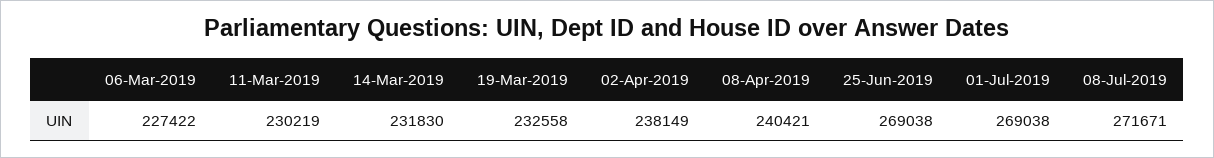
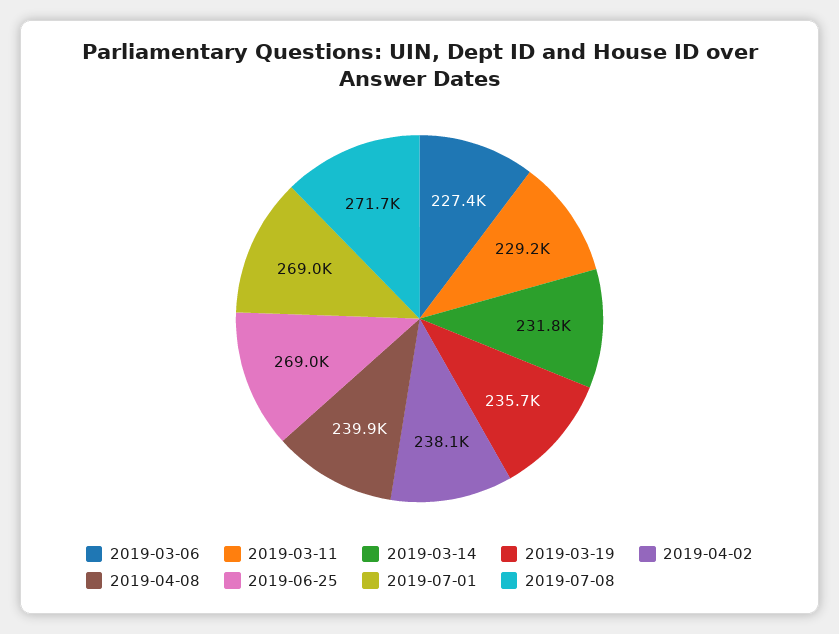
  {
    "06-Mar-2019": 227422,
-   "11-Mar-2019": 230219,
+   "11-Mar-2019": 229200,
    "14-Mar-2019": 231830,
-   "19-Mar-2019": 232558,
+   "19-Mar-2019": 235700,
    "02-Apr-2019": 238149,
-   "08-Apr-2019": 240421,
+   "08-Apr-2019": 239900,
    "25-Jun-2019": 269038,
    "01-Jul-2019": 269038,
    "08-Jul-2019": 271671
  }

